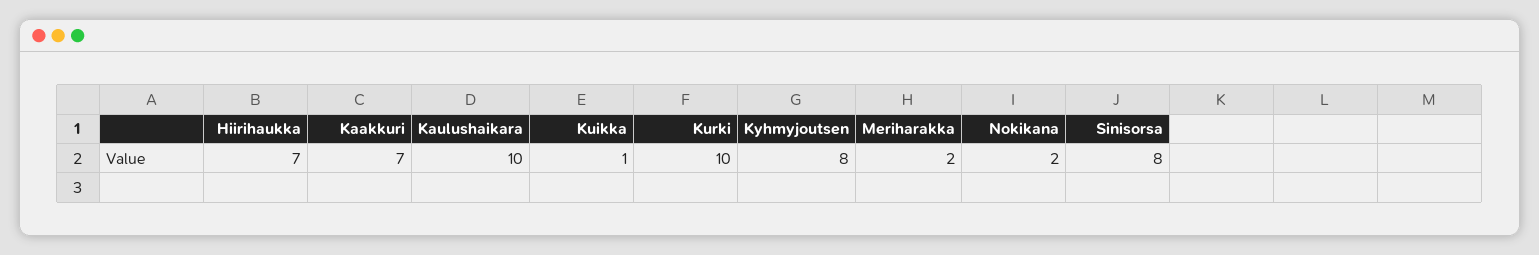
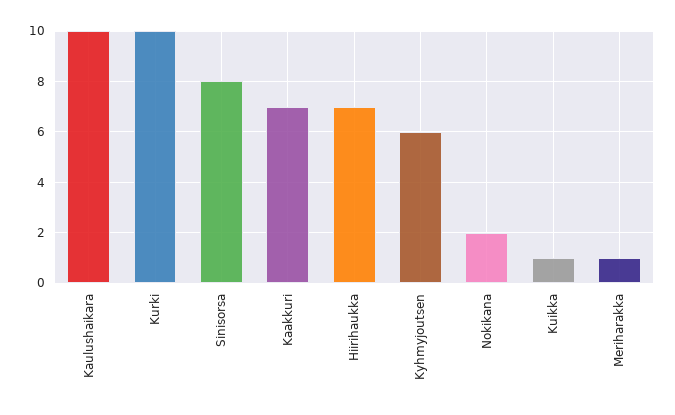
  {
    "Hiirihaukka": 7,
    "Kaakkuri": 7,
    "Kaulushaikara": 10,
    "Kuikka": 1,
    "Kurki": 10,
-   "Kyhmyjoutsen": 8,
+   "Kyhmyjoutsen": 6,
-   "Meriharakka": 2,
+   "Meriharakka": 1,
    "Nokikana": 2,
    "Sinisorsa": 8
  }

